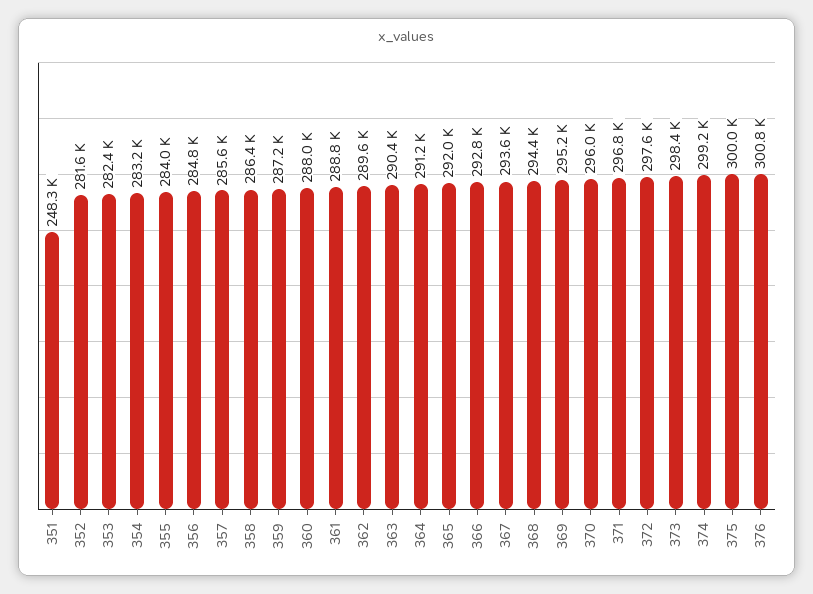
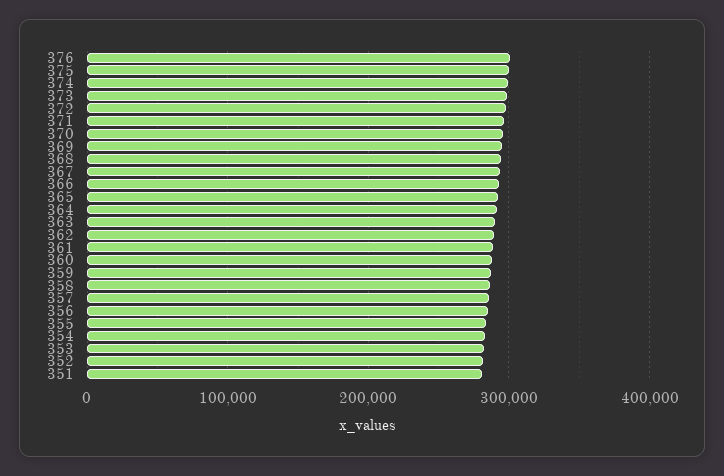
  {
-   "351": 248300,
+   "351": 280000,
    "352": 281600,
    "353": 282400,
    "354": 283200,
    "355": 284000,
    "356": 284800,
    "357": 285600,
    "358": 286400,
    "359": 287200,
    "360": 288000,
    "361": 288800,
    "362": 289600,
    "363": 290400,
    "364": 291200,
    "365": 292000,
    "366": 292800,
    "367": 293600,
    "368": 294400,
    "369": 295200,
    "370": 296000,
    "371": 296800,
    "372": 297600,
    "373": 298400,
    "374": 299200,
    "375": 300000,
    "376": 300800
  }

